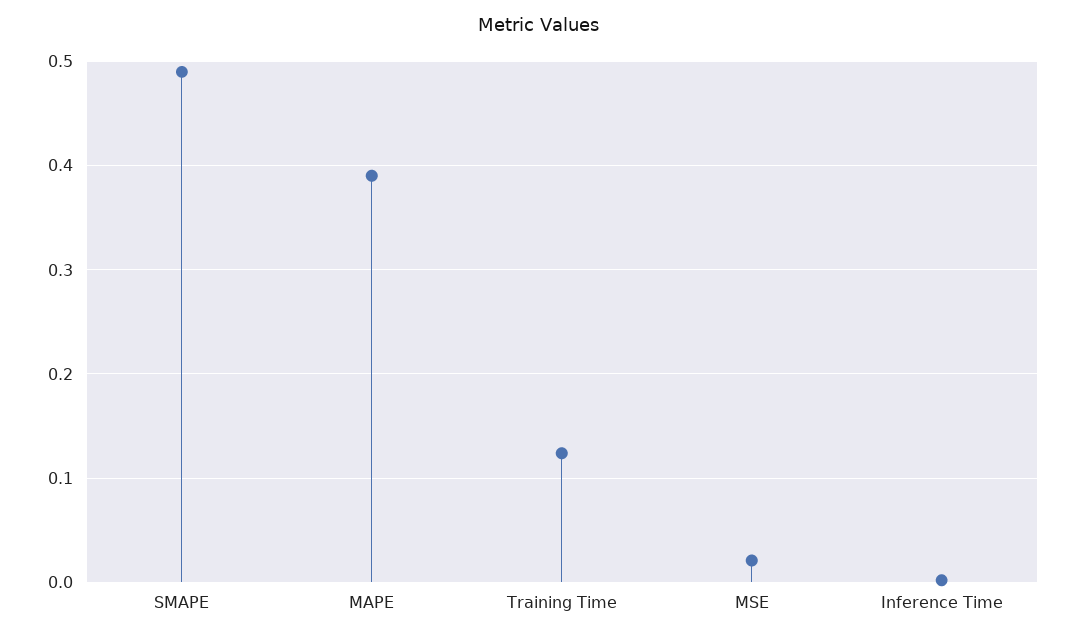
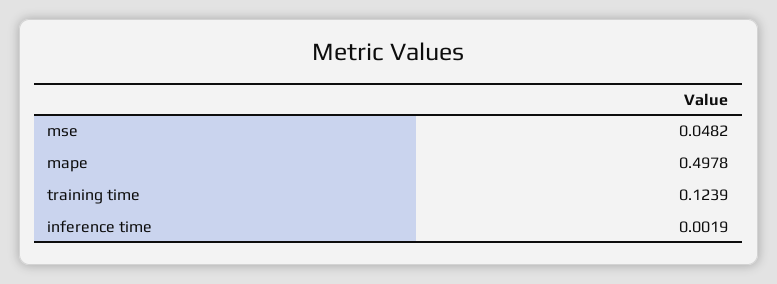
  {
-   "SMAPE": 0.49,
-   "MAPE": 0.39,
+   "MAPE": 0.4978,
    "Training Time": 0.1239,
-   "MSE": 0.02,
+   "MSE": 0.0482,
    "Inference Time": 0.0019
  }

